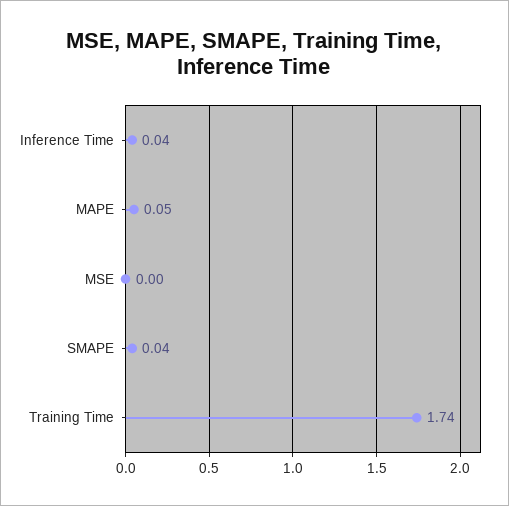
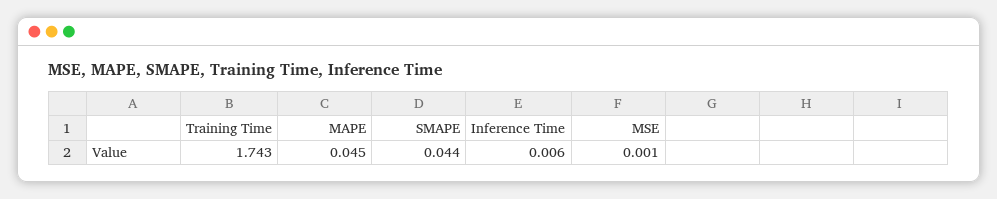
  {
-   "Inference Time": 0.04,
+   "Inference Time": 0.006,
    "MAPE": 0.045,
    "MSE": 0.001,
    "SMAPE": 0.044,
    "Training Time": 1.743
  }

